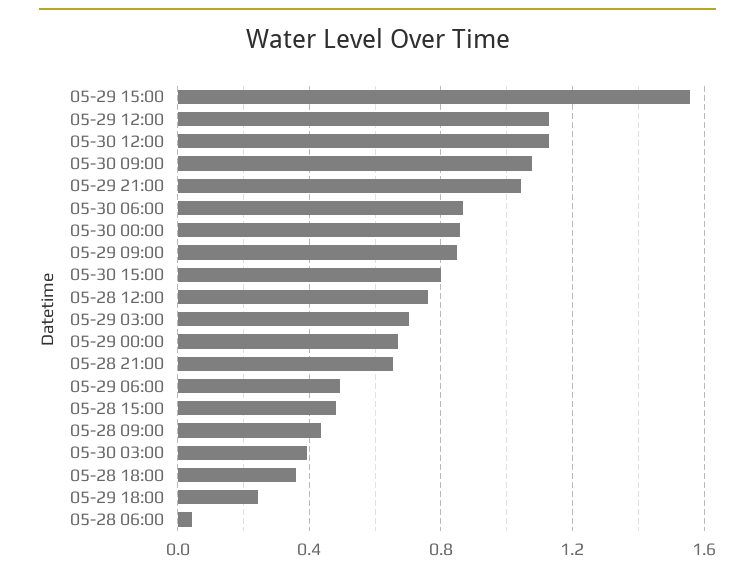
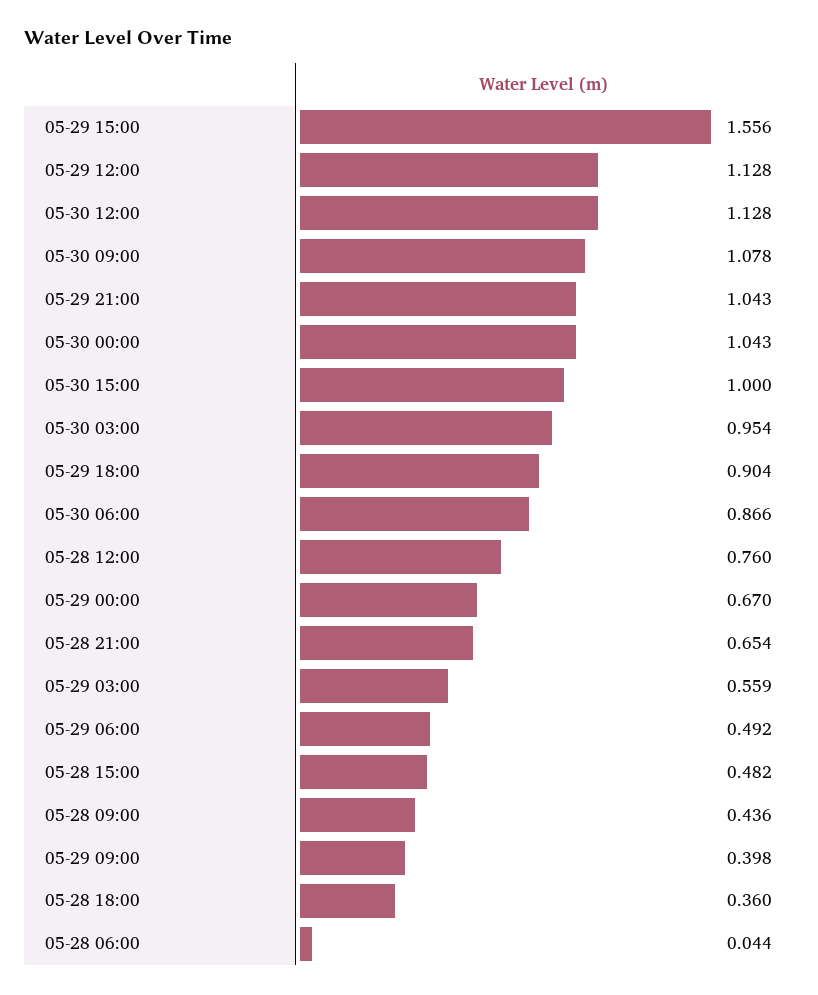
  {
    "05-29 15:00": 1.556,
    "05-29 12:00": 1.128,
    "05-30 12:00": 1.128,
    "05-30 09:00": 1.078,
    "05-29 21:00": 1.043,
    "05-30 06:00": 0.866,
-   "05-30 00:00": 0.85,
+   "05-30 00:00": 1.043,
-   "05-29 09:00": 0.85,
+   "05-29 09:00": 0.398,
-   "05-30 15:00": 0.8,
+   "05-30 15:00": 1,
    "05-28 12:00": 0.76,
-   "05-29 03:00": 0.7,
+   "05-29 03:00": 0.559,
    "05-29 00:00": 0.67,
    "05-28 21:00": 0.654,
    "05-29 06:00": 0.492,
    "05-28 15:00": 0.482,
    "05-28 09:00": 0.436,
-   "05-30 03:00": 0.4,
+   "05-30 03:00": 0.954,
    "05-28 18:00": 0.36,
-   "05-29 18:00": 0.25,
+   "05-29 18:00": 0.904,
    "05-28 06:00": 0.044
  }

